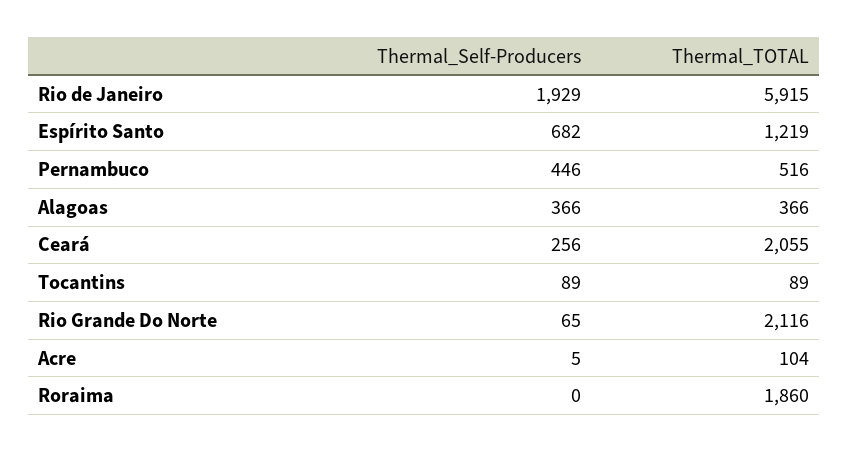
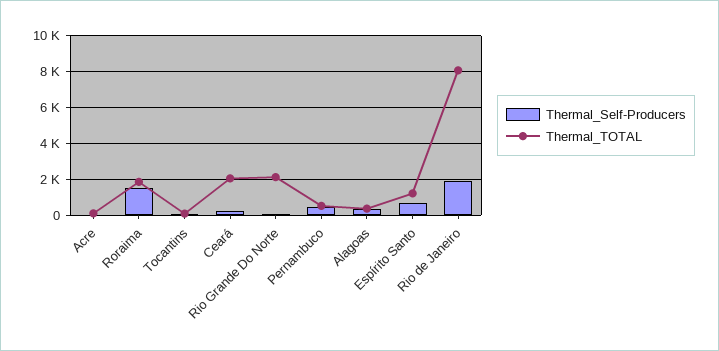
  {
    "Thermal_Self-Producers": {
      "Rio de Janeiro": 1929,
      "Espírito Santo": 682,
      "Pernambuco": 446,
      "Alagoas": 366,
      "Ceará": 256,
      "Tocantins": 89,
      "Rio Grande Do Norte": 65,
      "Acre": 5,
-     "Roraima": 0
+     "Roraima": 1500
    },
    "Thermal_TOTAL": {
-     "Rio de Janeiro": 5915,
+     "Rio de Janeiro": 8000,
      "Espírito Santo": 1219,
      "Pernambuco": 516,
      "Alagoas": 366,
      "Ceará": 2055,
      "Tocantins": 89,
      "Rio Grande Do Norte": 2116,
      "Acre": 104,
      "Roraima": 1860
    }
  }

